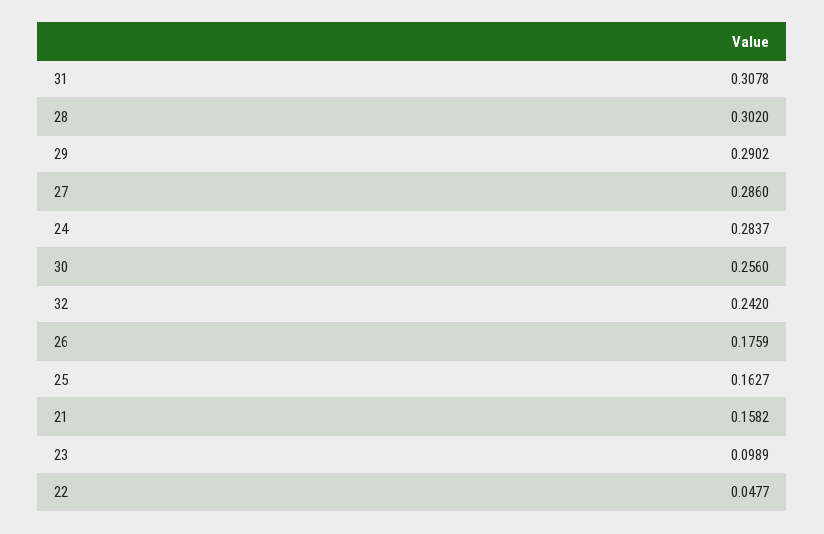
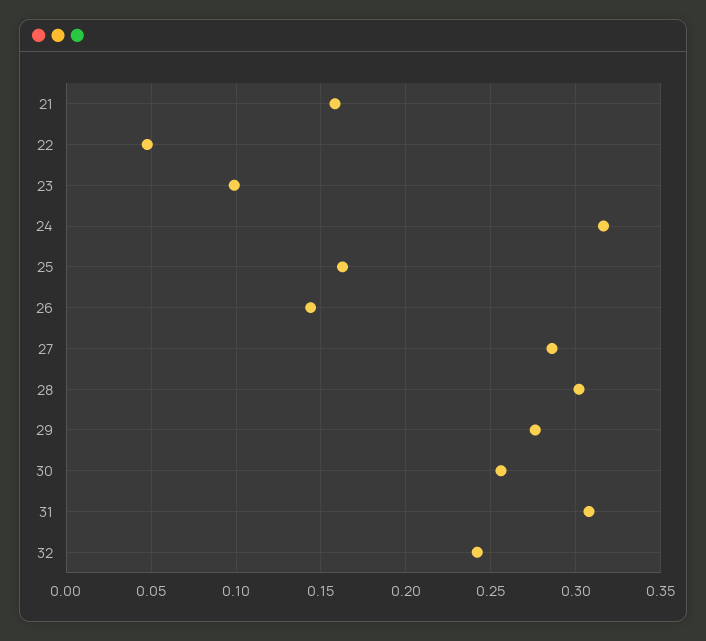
  {
    "31": 0.3078,
    "28": 0.302,
-   "29": 0.2902,
+   "29": 0.275,
    "27": 0.286,
-   "24": 0.2837,
+   "24": 0.315,
    "30": 0.256,
    "32": 0.242,
-   "26": 0.1759,
+   "26": 0.145,
    "25": 0.1627,
    "21": 0.1582,
    "23": 0.0989,
    "22": 0.0477
  }

